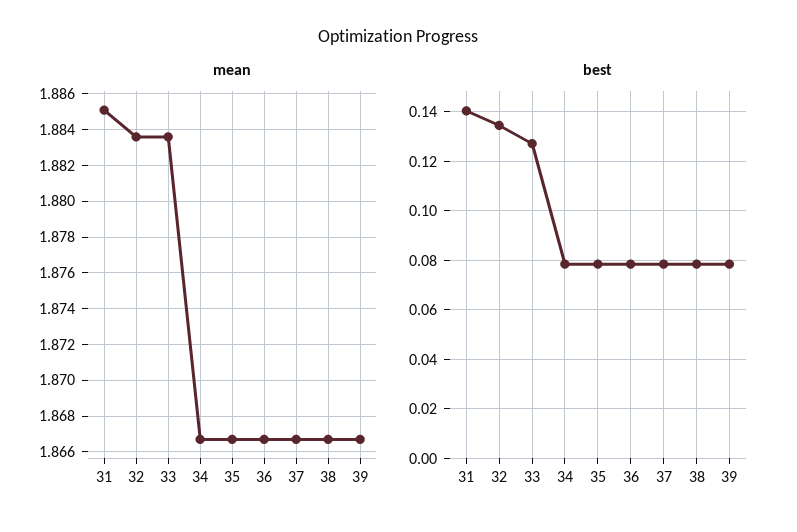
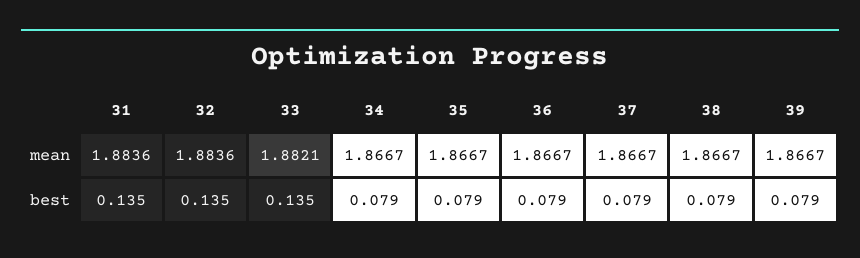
  {
    "mean": {
-     "31": 1.885,
+     "31": 1.8836,
      "32": 1.8836,
-     "33": 1.8835,
+     "33": 1.8821,
      "34": 1.8667,
      "35": 1.8667,
      "36": 1.8667,
      "37": 1.8667,
      "38": 1.8667,
      "39": 1.8667
    },
    "best": {
-     "31": 0.14,
+     "31": 0.135,
      "32": 0.135,
-     "33": 0.1275,
+     "33": 0.135,
      "34": 0.079,
      "35": 0.079,
      "36": 0.079,
      "37": 0.079,
      "38": 0.079,
      "39": 0.079
    }
  }

